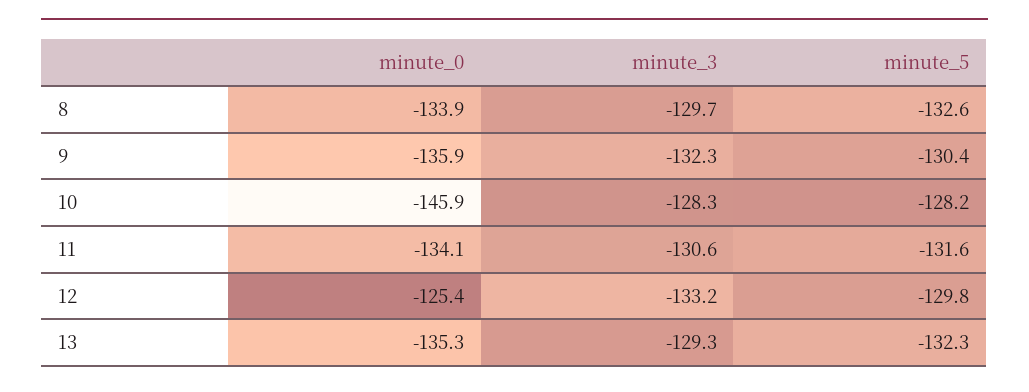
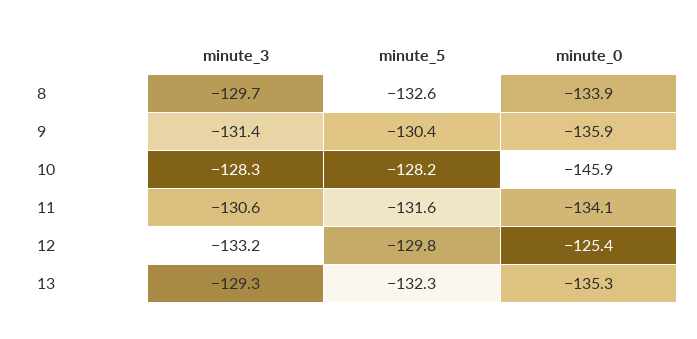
  {
    "minute_0": {
      "8": -133.9,
      "9": -135.9,
      "10": -145.9,
      "11": -134.1,
      "12": -125.4,
      "13": -135.3
    },
    "minute_3": {
      "8": -129.7,
-     "9": -132.3,
+     "9": -131.4,
      "10": -128.3,
      "11": -130.6,
      "12": -133.2,
      "13": -129.3
    },
    "minute_5": {
      "8": -132.6,
      "9": -130.4,
      "10": -128.2,
      "11": -131.6,
      "12": -129.8,
      "13": -132.3
    }
  }

